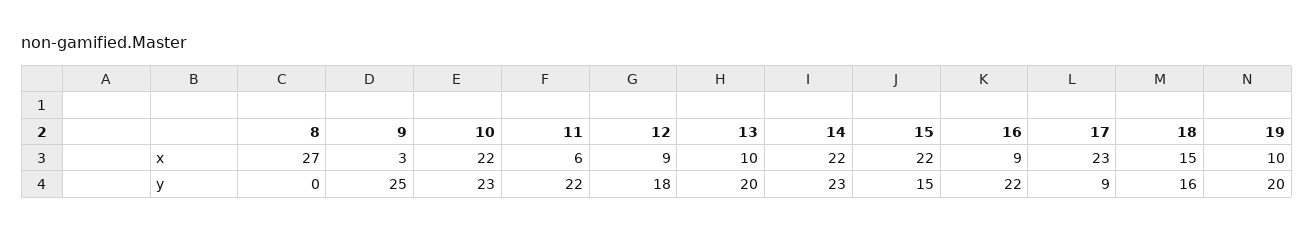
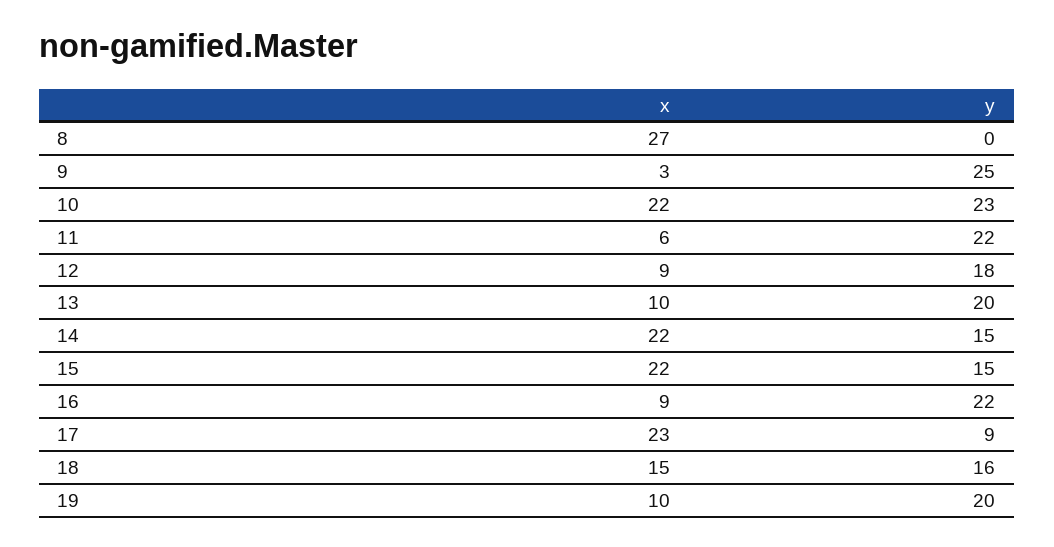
  {
    "8": {
      "x": 27,
      "y": 0
    },
    "9": {
      "x": 3,
      "y": 25
    },
    "10": {
      "x": 22,
      "y": 23
    },
    "11": {
      "x": 6,
      "y": 22
    },
    "12": {
      "x": 9,
      "y": 18
    },
    "13": {
      "x": 10,
      "y": 20
    },
    "14": {
      "x": 22,
-     "y": 23
+     "y": 15
    },
    "15": {
      "x": 22,
      "y": 15
    },
    "16": {
      "x": 9,
      "y": 22
    },
    "17": {
      "x": 23,
      "y": 9
    },
    "18": {
      "x": 15,
      "y": 16
    },
    "19": {
      "x": 10,
      "y": 20
    }
  }

